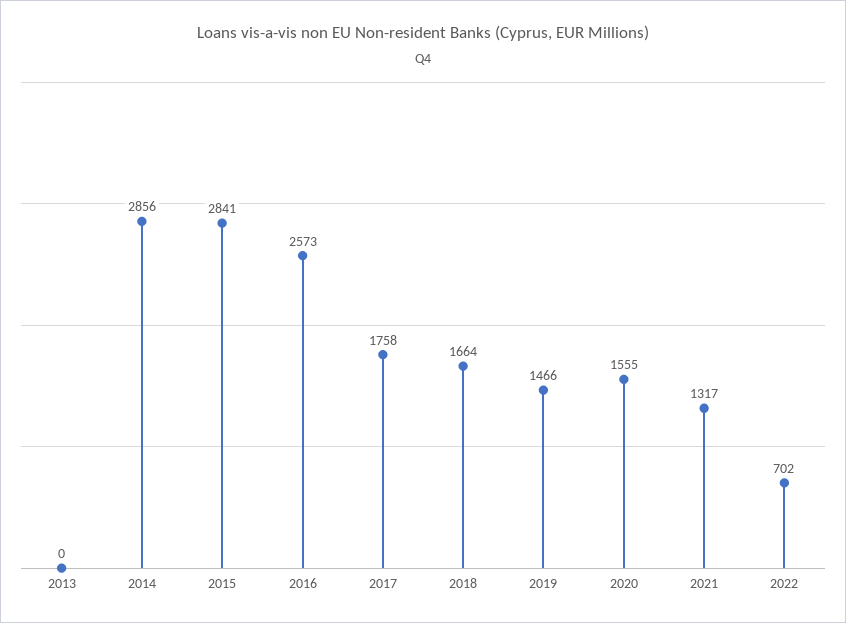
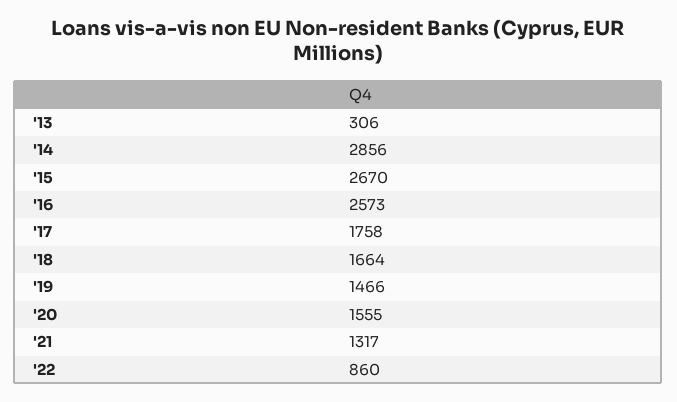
  {
-   "2013": 0,
+   "2013": 306,
    "2014": 2856,
-   "2015": 2841,
+   "2015": 2670,
    "2016": 2573,
    "2017": 1758,
    "2018": 1664,
    "2019": 1466,
    "2020": 1555,
    "2021": 1317,
-   "2022": 702
+   "2022": 860
  }

